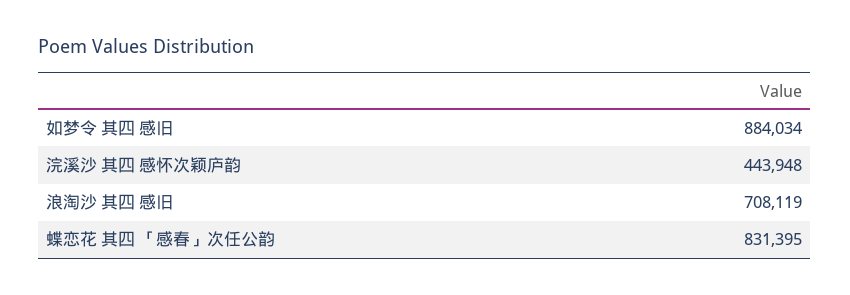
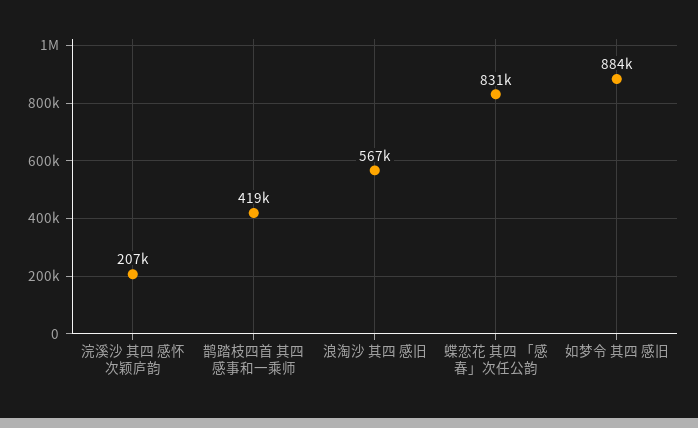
  {
    "如梦令 其四 感旧": 884034,
-   "浣溪沙 其四 感怀次颖庐韵": 443948,
+   "浣溪沙 其四 感怀次颖庐韵": 207000,
-   "浪淘沙 其四 感旧": 708119,
+   "浪淘沙 其四 感旧": 567000,
-   "蝶恋花 其四 「感春」次任公韵": 831395
+   "蝶恋花 其四 「感春」次任公韵": 831395,
+   "鹊踏枝四首 其四 感事和一乘师": 419000
  }

